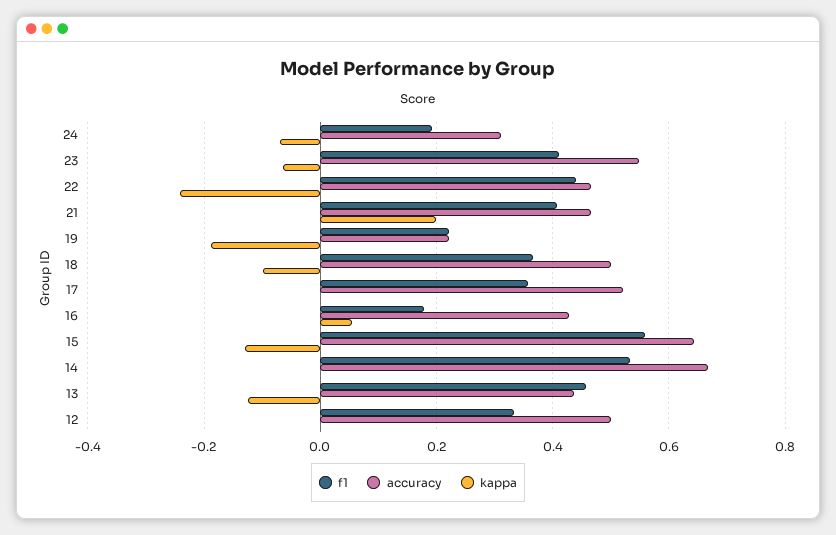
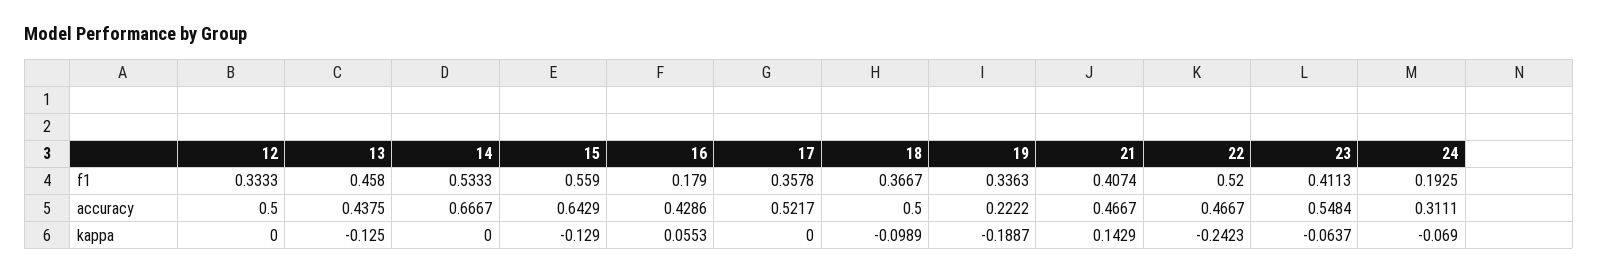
  {
    "f1": {
      "24": 0.1925,
      "23": 0.4113,
-     "22": 0.44,
+     "22": 0.52,
      "21": 0.4074,
-     "19": 0.22,
+     "19": 0.3363,
      "18": 0.3667,
      "17": 0.3578,
      "16": 0.179,
      "15": 0.559,
      "14": 0.5333,
      "13": 0.458,
      "12": 0.3333
    },
    "accuracy": {
      "24": 0.3111,
      "23": 0.5484,
      "22": 0.4667,
      "21": 0.4667,
      "19": 0.2222,
      "18": 0.5,
      "17": 0.5217,
      "16": 0.4286,
      "15": 0.6429,
      "14": 0.6667,
      "13": 0.4375,
      "12": 0.5
    },
    "kappa": {
      "24": -0.069,
      "23": -0.0637,
      "22": -0.2423,
-     "21": 0.2,
+     "21": 0.1429,
      "19": -0.1887,
      "18": -0.0989,
      "17": 0,
      "16": 0.0553,
      "15": -0.129,
      "14": 0,
      "13": -0.125,
      "12": 0
    }
  }

